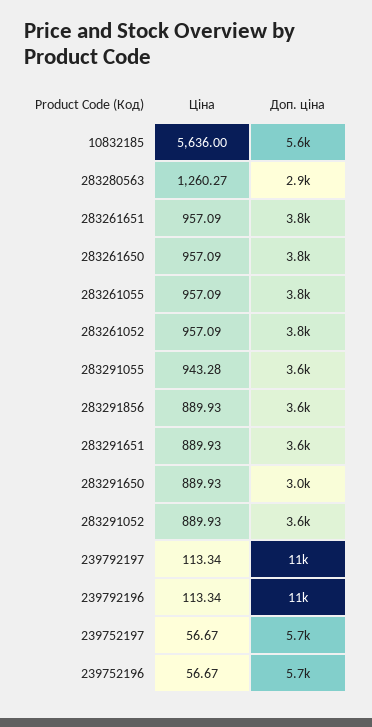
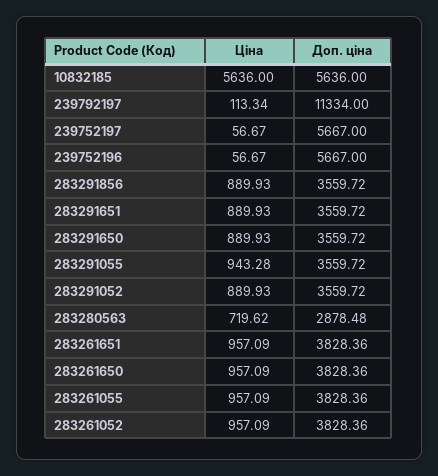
  {
    "Ціна": {
      "10832185": 5636,
-     "283280563": 1260.27,
+     "283280563": 719.62,
      "283261651": 957.09,
      "283261650": 957.09,
      "283261055": 957.09,
      "283261052": 957.09,
      "283291055": 943.28,
      "283291856": 889.93,
      "283291651": 889.93,
      "283291650": 889.93,
      "283291052": 889.93,
      "239792197": 113.34,
-     "239792196": 113.34,
      "239752197": 56.67,
      "239752196": 56.67
    },
    "Доп. ціна": {
      "10832185": 5636,
      "283280563": 2878.48,
      "283261651": 3828.36,
      "283261650": 3828.36,
      "283261055": 3828.36,
      "283261052": 3828.36,
      "283291055": 3559.72,
      "283291856": 3559.72,
      "283291651": 3559.72,
-     "283291650": 3000,
+     "283291650": 3559.72,
      "283291052": 3559.72,
      "239792197": 11334,
-     "239792196": 11000,
      "239752197": 5667,
      "239752196": 5667
    }
  }

